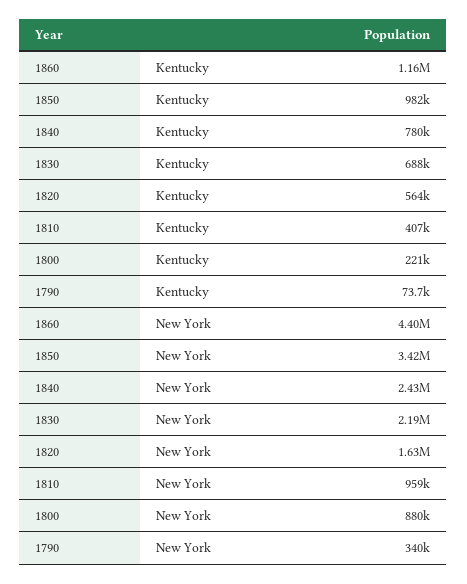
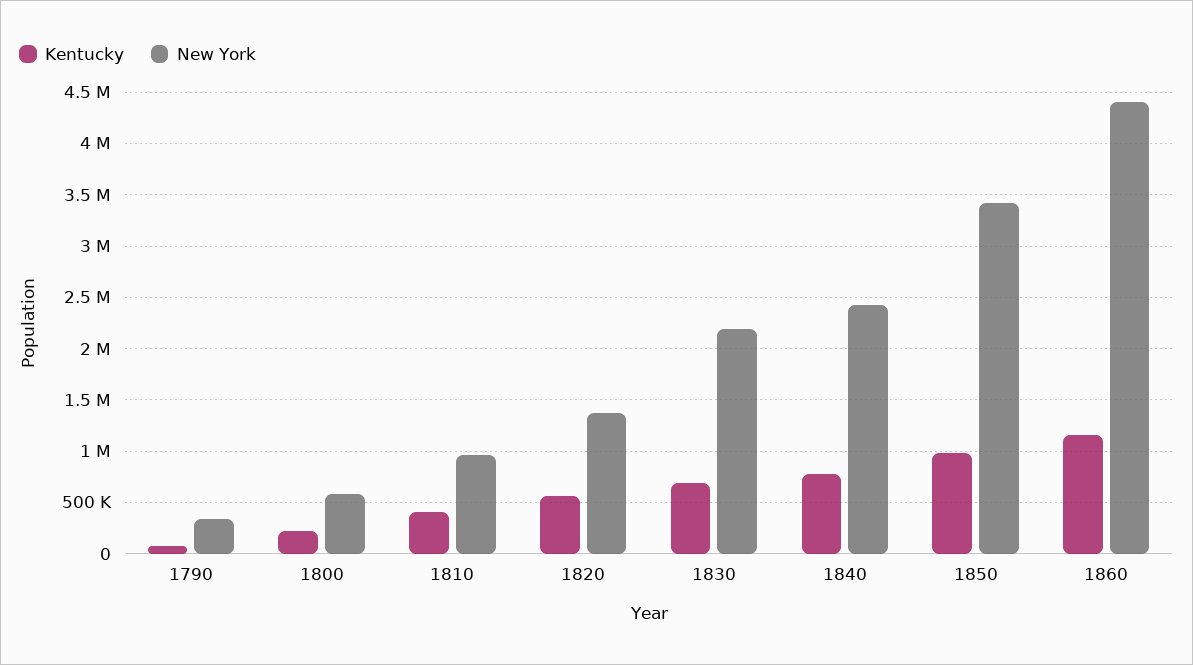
  {
    "Kentucky": {
      "1860": 1160000,
      "1850": 982000,
      "1840": 780000,
      "1830": 688000,
      "1820": 564000,
      "1810": 407000,
      "1800": 221000,
      "1790": 73700
    },
    "New York": {
      "1860": 4400000,
      "1850": 3420000,
      "1840": 2430000,
      "1830": 2190000,
-     "1820": 1630000,
+     "1820": 1400000,
      "1810": 959000,
-     "1800": 880000,
+     "1800": 600000,
      "1790": 340000
    }
  }

